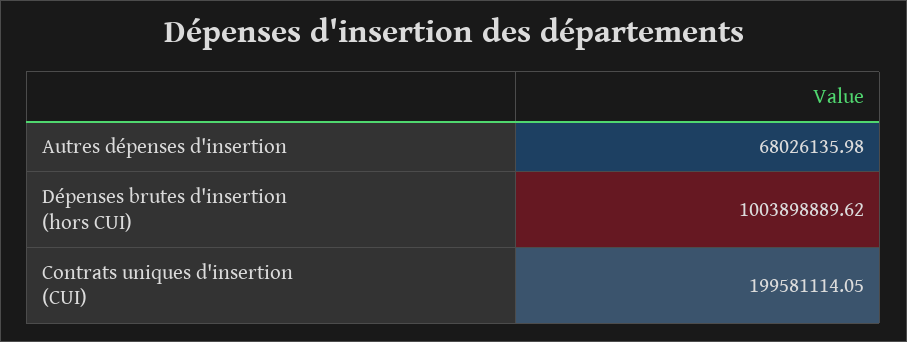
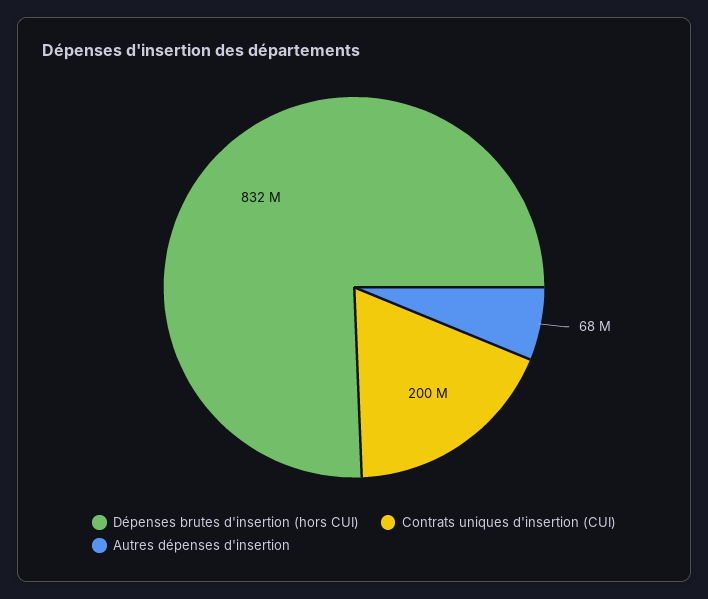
  {
    "Autres dépenses d'insertion": 68026135.98,
-   "Dépenses brutes d'insertion (hors CUI)": 1003898889.62,
+   "Dépenses brutes d'insertion (hors CUI)": 832000000,
    "Contrats uniques d'insertion (CUI)": 199581114.05
  }

